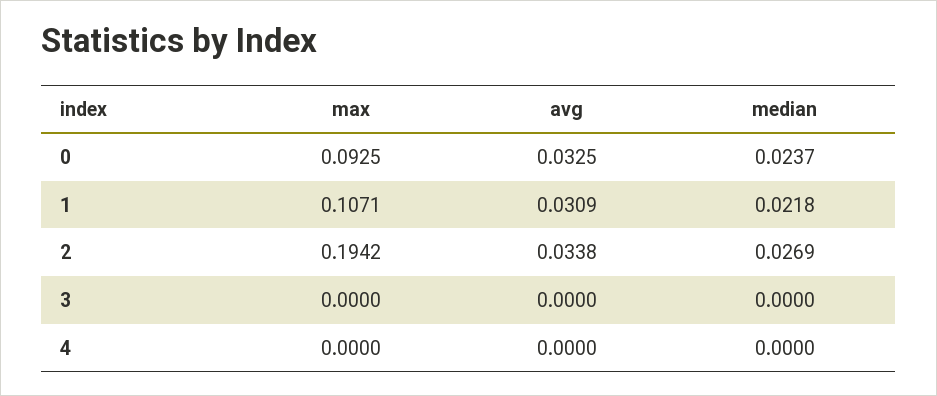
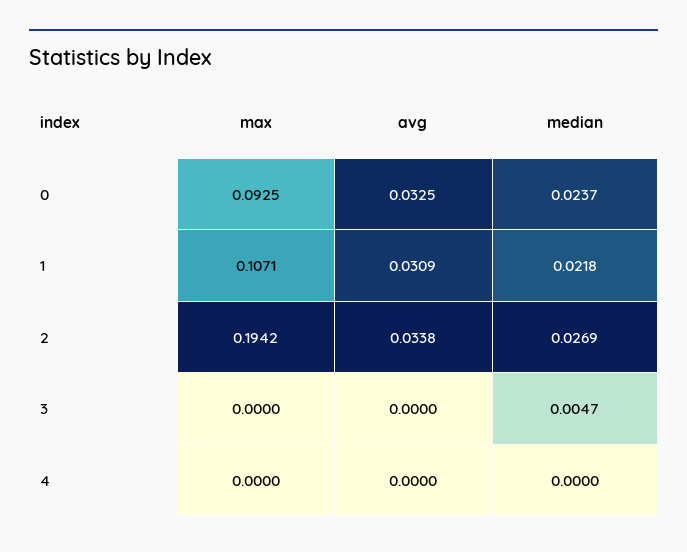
  {
    "max": {
      "0": 0.0925,
      "1": 0.1071,
      "2": 0.1942,
      "3": 0,
      "4": 0
    },
    "avg": {
      "0": 0.0325,
      "1": 0.0309,
      "2": 0.0338,
      "3": 0,
      "4": 0
    },
    "median": {
      "0": 0.0237,
      "1": 0.0218,
      "2": 0.0269,
-     "3": 0,
+     "3": 0.0047,
      "4": 0
    }
  }

